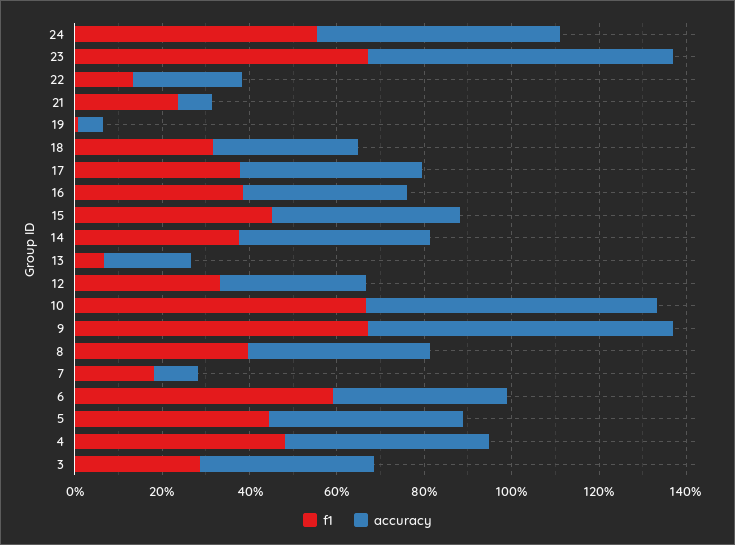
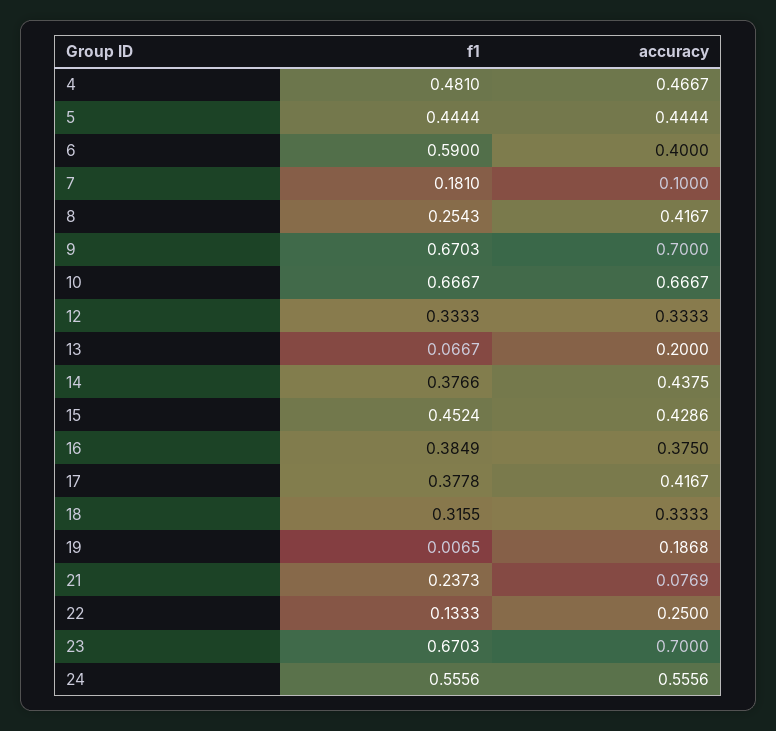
  {
    "f1": {
      "24": 0.5556,
      "23": 0.6703,
      "22": 0.1333,
      "21": 0.2373,
      "19": 0.0065,
      "18": 0.3155,
      "17": 0.3778,
      "16": 0.3849,
      "15": 0.4524,
      "14": 0.3766,
      "13": 0.0667,
      "12": 0.3333,
      "10": 0.6667,
      "9": 0.6703,
-     "8": 0.4,
+     "8": 0.2543,
      "7": 0.181,
      "6": 0.59,
      "5": 0.4444,
-     "4": 0.481,
+     "4": 0.481
-     "3": 0.3
    },
    "accuracy": {
      "24": 0.5556,
      "23": 0.7,
      "22": 0.25,
      "21": 0.0769,
-     "19": 0.05,
+     "19": 0.1868,
      "18": 0.3333,
      "17": 0.4167,
      "16": 0.375,
      "15": 0.4286,
      "14": 0.4375,
      "13": 0.2,
      "12": 0.3333,
      "10": 0.6667,
      "9": 0.7,
      "8": 0.4167,
      "7": 0.1,
      "6": 0.4,
      "5": 0.4444,
-     "4": 0.4667,
+     "4": 0.4667
-     "3": 0.4
    }
  }

